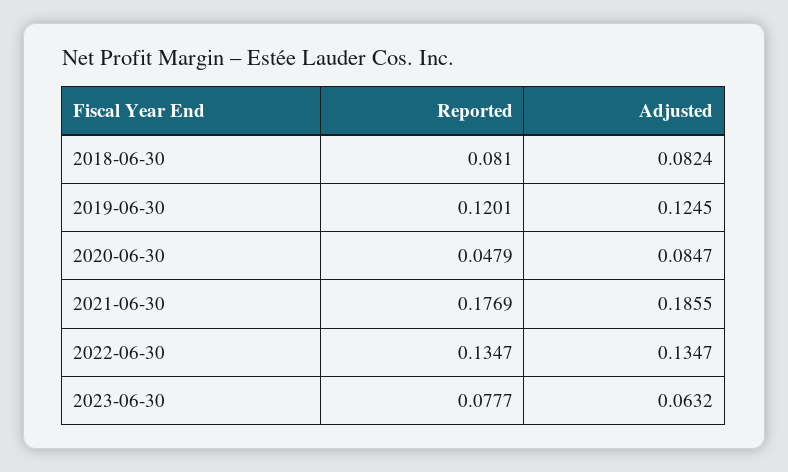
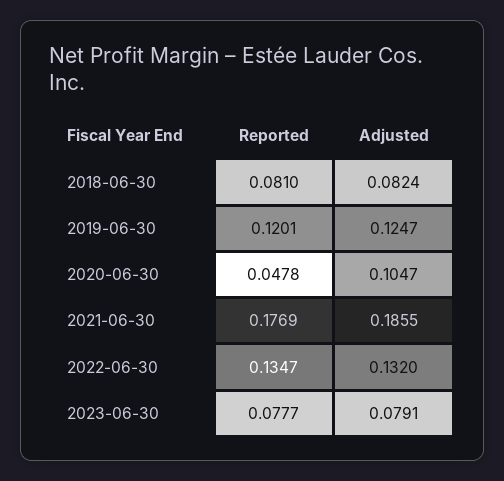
  {
    "Reported": {
      "2018-06-30": 0.081,
      "2019-06-30": 0.1201,
-     "2020-06-30": 0.0479,
+     "2020-06-30": 0.0478,
      "2021-06-30": 0.1769,
      "2022-06-30": 0.1347,
      "2023-06-30": 0.0777
    },
    "Adjusted": {
      "2018-06-30": 0.0824,
-     "2019-06-30": 0.1245,
+     "2019-06-30": 0.1247,
-     "2020-06-30": 0.0847,
+     "2020-06-30": 0.1047,
      "2021-06-30": 0.1855,
-     "2022-06-30": 0.1347,
+     "2022-06-30": 0.132,
-     "2023-06-30": 0.0632
+     "2023-06-30": 0.0791
    }
  }

